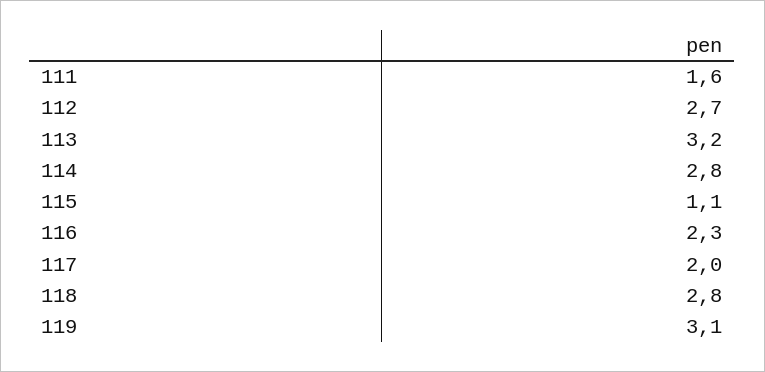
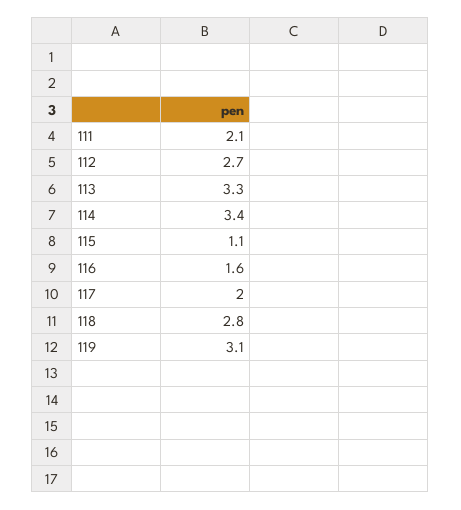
  {
-   "111": 1.6,
+   "111": 2.1,
    "112": 2.7,
-   "113": 3.2,
+   "113": 3.3,
-   "114": 2.8,
+   "114": 3.4,
    "115": 1.1,
-   "116": 2.3,
+   "116": 1.6,
    "117": 2,
    "118": 2.8,
    "119": 3.1
  }

